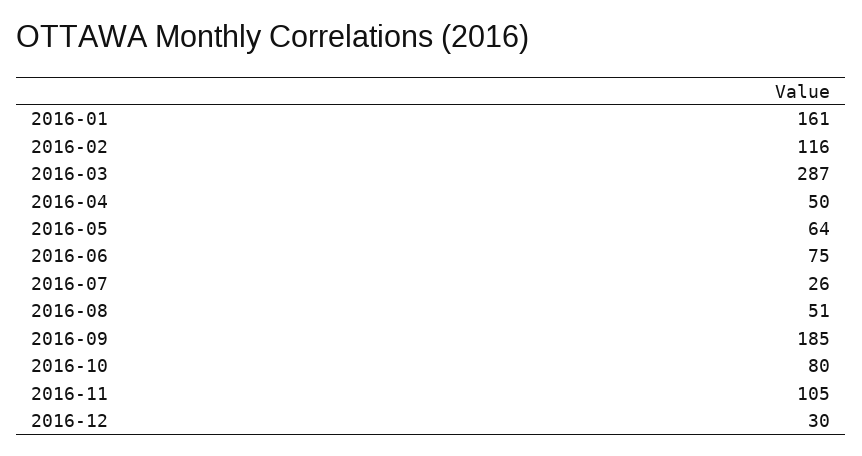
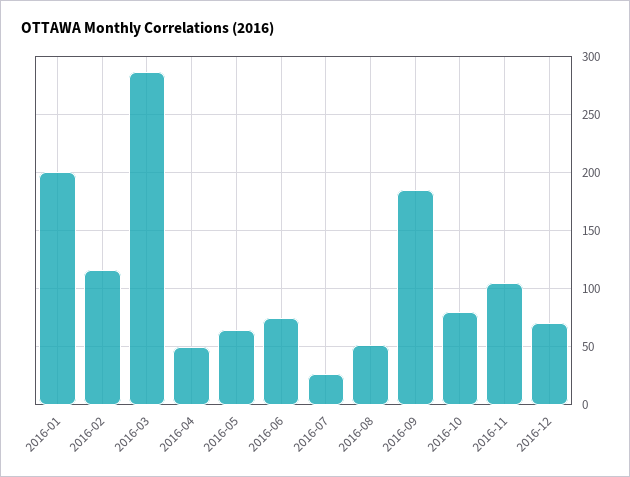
  {
-   "2016-01": 161,
+   "2016-01": 200,
    "2016-02": 116,
    "2016-03": 287,
    "2016-04": 50,
    "2016-05": 64,
    "2016-06": 75,
    "2016-07": 26,
    "2016-08": 51,
    "2016-09": 185,
    "2016-10": 80,
    "2016-11": 105,
-   "2016-12": 30
+   "2016-12": 70
  }

